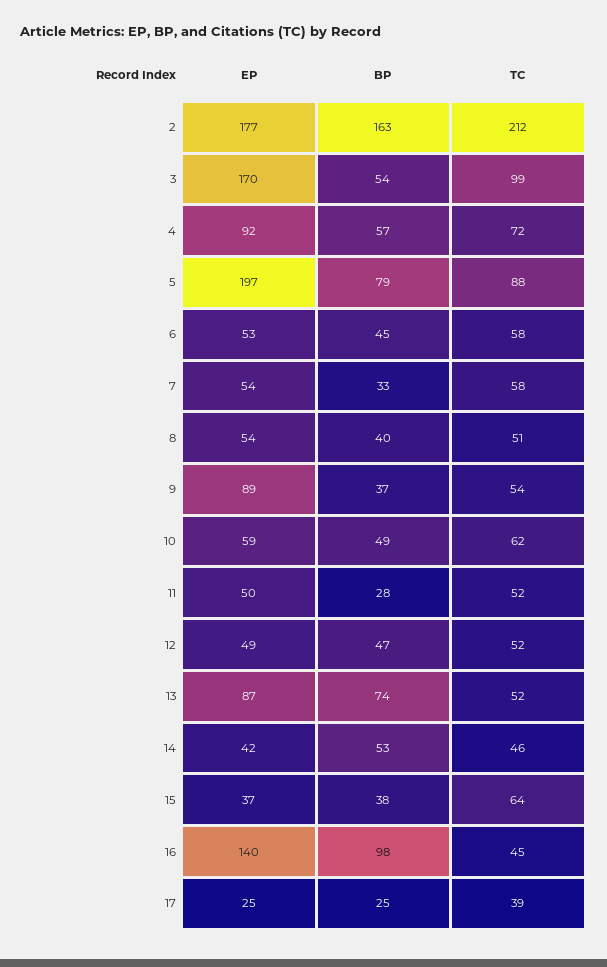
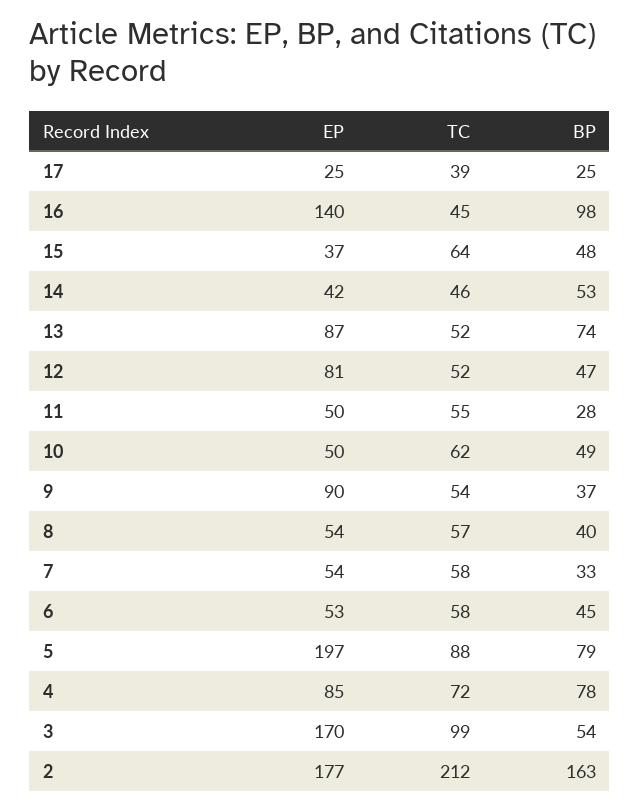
  {
    "EP": {
      "2": 177,
      "3": 170,
-     "4": 92,
+     "4": 85,
      "5": 197,
      "6": 53,
      "7": 54,
      "8": 54,
-     "9": 89,
+     "9": 90,
-     "10": 59,
+     "10": 50,
      "11": 50,
-     "12": 49,
+     "12": 81,
      "13": 87,
      "14": 42,
      "15": 37,
      "16": 140,
      "17": 25
    },
    "BP": {
      "2": 163,
      "3": 54,
-     "4": 57,
+     "4": 78,
      "5": 79,
      "6": 45,
      "7": 33,
      "8": 40,
      "9": 37,
      "10": 49,
      "11": 28,
      "12": 47,
      "13": 74,
      "14": 53,
-     "15": 38,
+     "15": 48,
      "16": 98,
      "17": 25
    },
    "TC": {
      "2": 212,
      "3": 99,
      "4": 72,
      "5": 88,
      "6": 58,
      "7": 58,
-     "8": 51,
+     "8": 57,
      "9": 54,
      "10": 62,
-     "11": 52,
+     "11": 55,
      "12": 52,
      "13": 52,
      "14": 46,
      "15": 64,
      "16": 45,
      "17": 39
    }
  }

